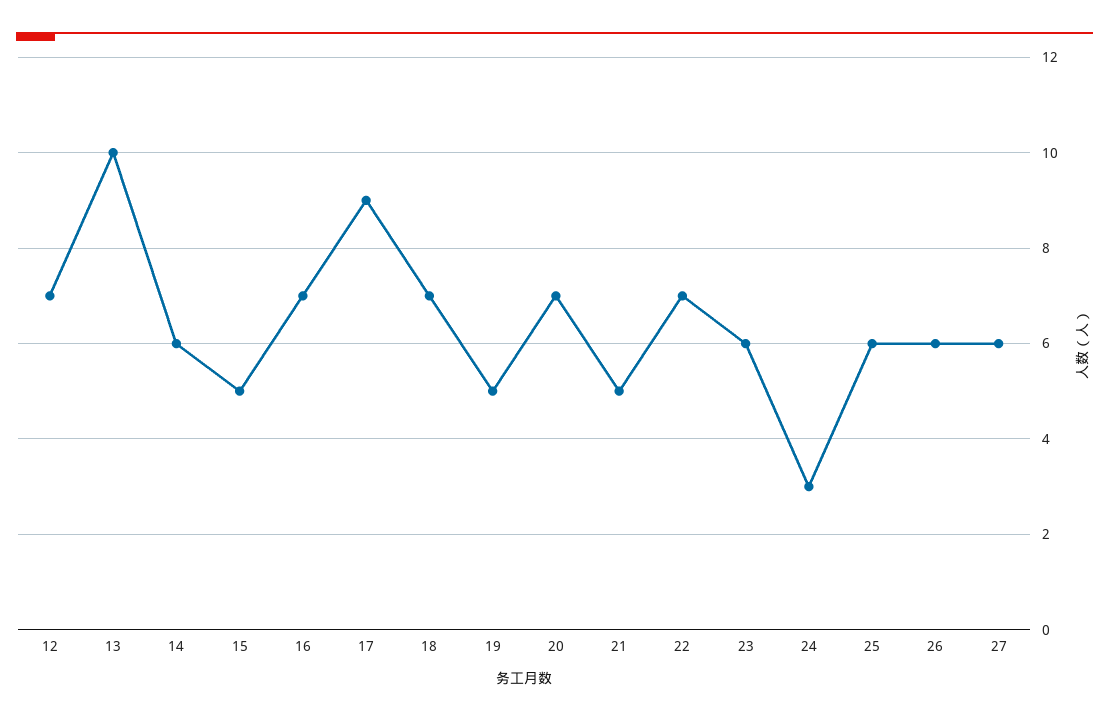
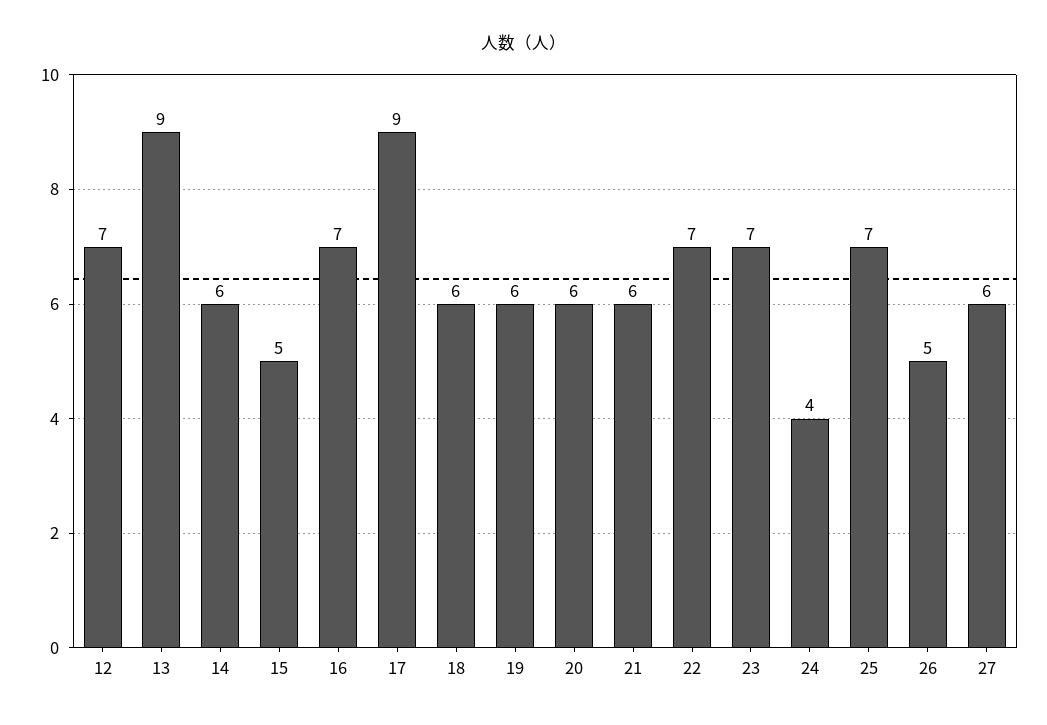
  {
    "12": 7,
-   "13": 10,
+   "13": 9,
    "14": 6,
    "15": 5,
    "16": 7,
    "17": 9,
-   "18": 7,
+   "18": 6,
-   "19": 5,
+   "19": 6,
-   "20": 7,
+   "20": 6,
-   "21": 5,
+   "21": 6,
    "22": 7,
-   "23": 6,
+   "23": 7,
-   "24": 3,
+   "24": 4,
-   "25": 6,
+   "25": 7,
-   "26": 6,
+   "26": 5,
    "27": 6
  }

